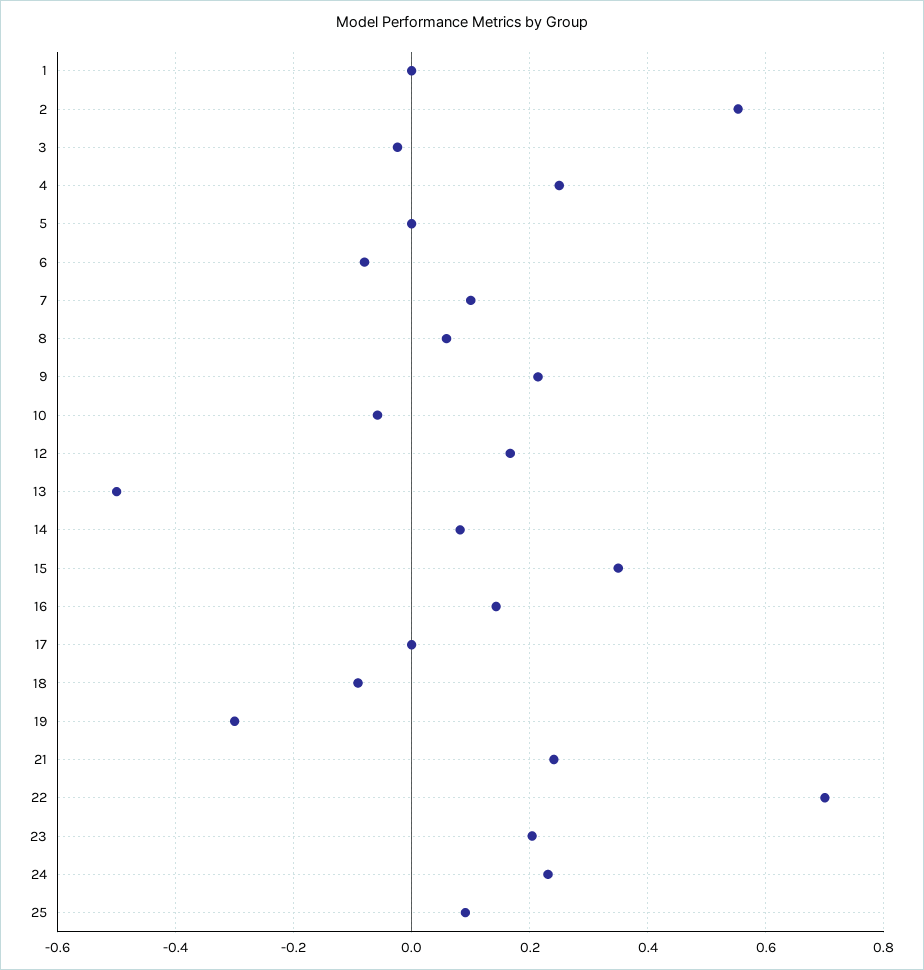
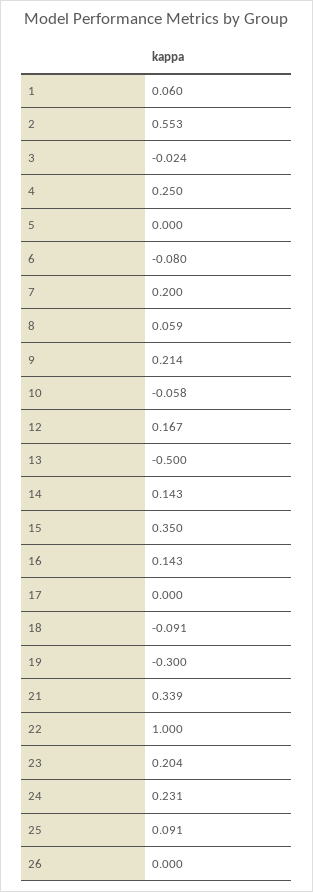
  {
-   "1": 0,
+   "1": 0.06,
    "2": 0.553,
    "3": -0.024,
    "4": 0.25,
    "5": 0,
    "6": -0.08,
-   "7": 0.1,
+   "7": 0.2,
    "8": 0.059,
    "9": 0.214,
    "10": -0.058,
    "12": 0.167,
    "13": -0.5,
-   "14": 0.08,
+   "14": 0.143,
    "15": 0.35,
    "16": 0.143,
    "17": 0,
    "18": -0.091,
    "19": -0.3,
-   "21": 0.24,
+   "21": 0.339,
-   "22": 0.7,
+   "22": 1,
    "23": 0.204,
    "24": 0.231,
-   "25": 0.091
+   "25": 0.091,
+   "26": 0
  }

